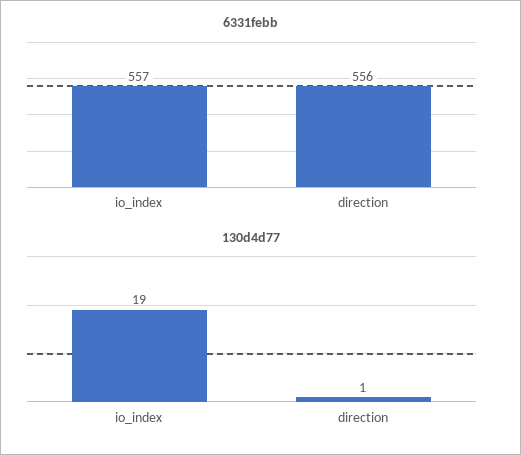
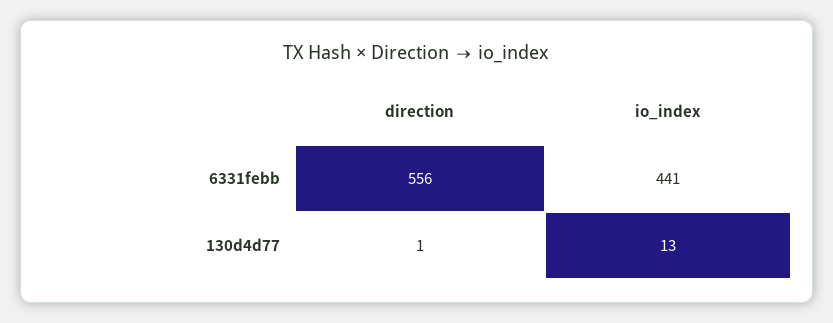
  {
    "6331febb": {
-     "io_index": 557,
+     "io_index": 441,
      "direction": 556
    },
    "130d4d77": {
-     "io_index": 19,
+     "io_index": 13,
      "direction": 1
    }
  }

